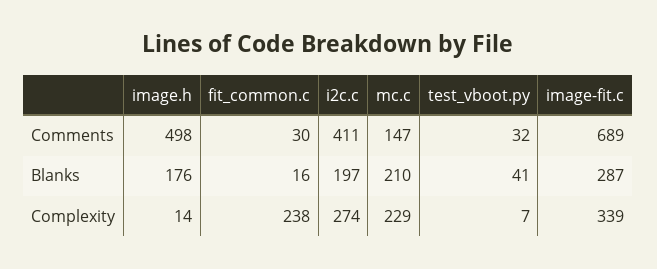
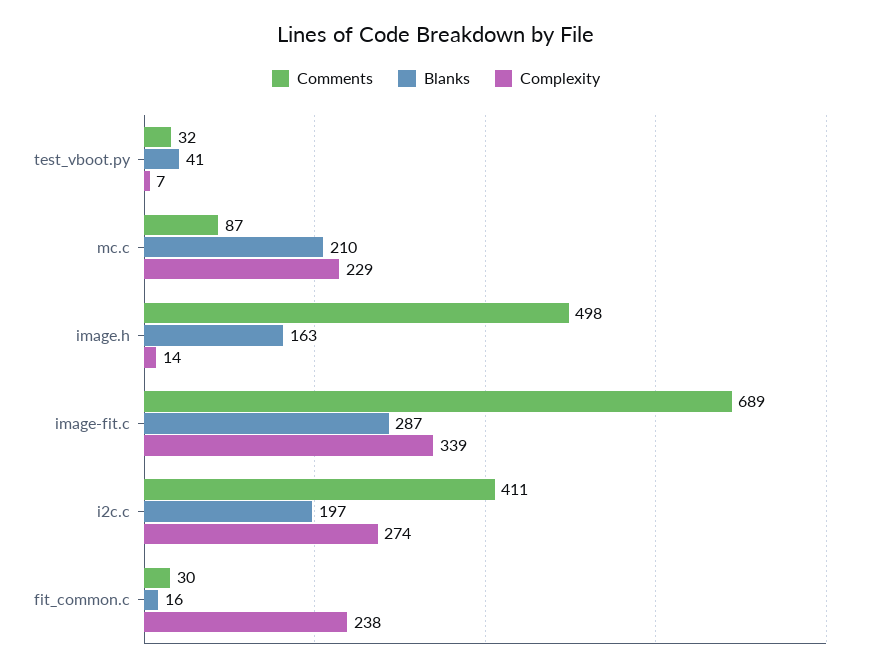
  {
    "Comments": {
      "image.h": 498,
      "fit_common.c": 30,
      "i2c.c": 411,
-     "mc.c": 147,
+     "mc.c": 87,
      "test_vboot.py": 32,
      "image-fit.c": 689
    },
    "Blanks": {
-     "image.h": 176,
+     "image.h": 163,
      "fit_common.c": 16,
      "i2c.c": 197,
      "mc.c": 210,
      "test_vboot.py": 41,
      "image-fit.c": 287
    },
    "Complexity": {
      "image.h": 14,
      "fit_common.c": 238,
      "i2c.c": 274,
      "mc.c": 229,
      "test_vboot.py": 7,
      "image-fit.c": 339
    }
  }

